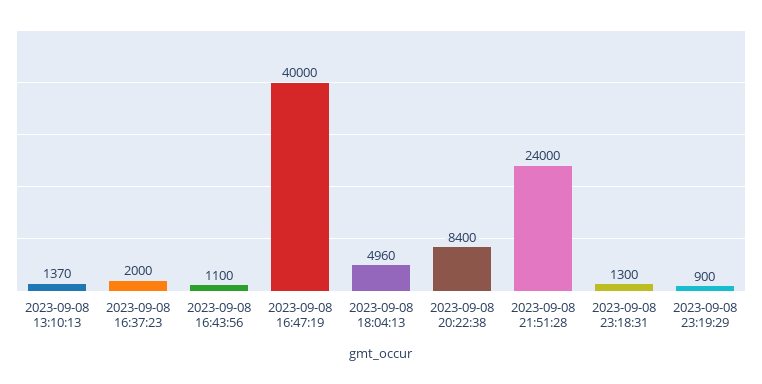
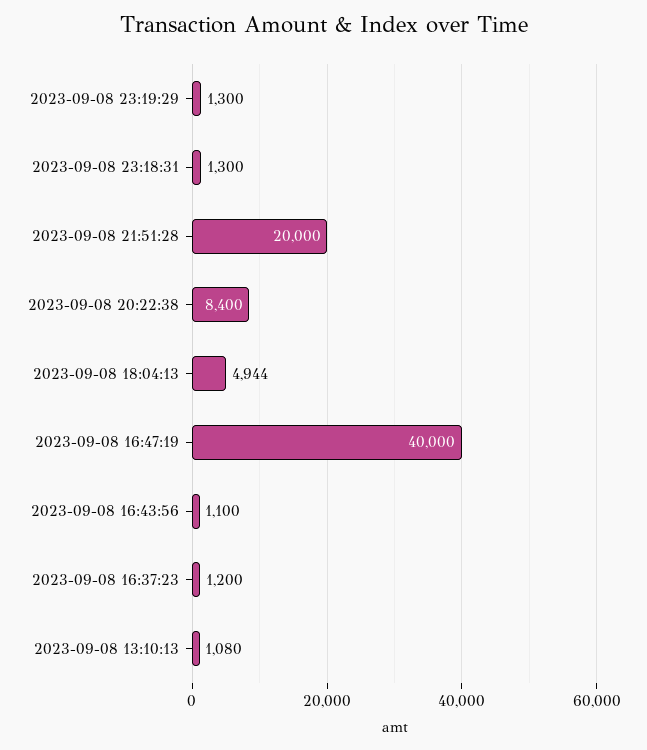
  {
-   "2023-09-08 13:10:13": 1370,
+   "2023-09-08 13:10:13": 1080,
-   "2023-09-08 16:37:23": 2000,
+   "2023-09-08 16:37:23": 1200,
    "2023-09-08 16:43:56": 1100,
    "2023-09-08 16:47:19": 40000,
-   "2023-09-08 18:04:13": 4960,
+   "2023-09-08 18:04:13": 4944,
    "2023-09-08 20:22:38": 8400,
-   "2023-09-08 21:51:28": 24000,
+   "2023-09-08 21:51:28": 20000,
    "2023-09-08 23:18:31": 1300,
-   "2023-09-08 23:19:29": 900
+   "2023-09-08 23:19:29": 1300
  }

